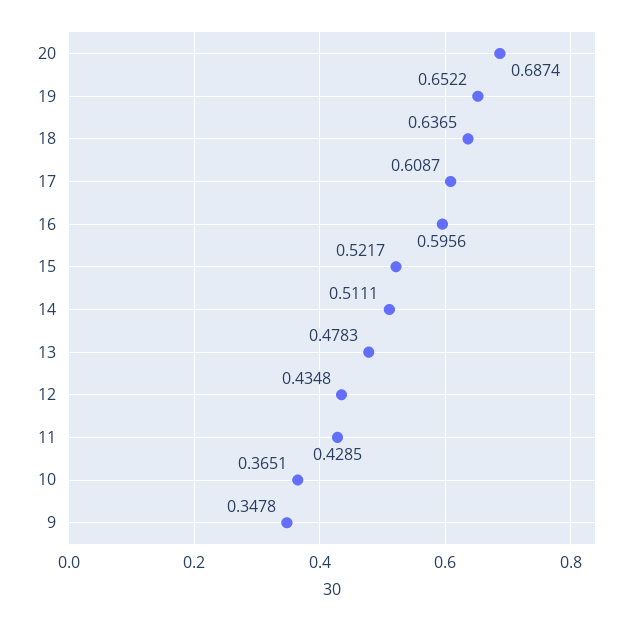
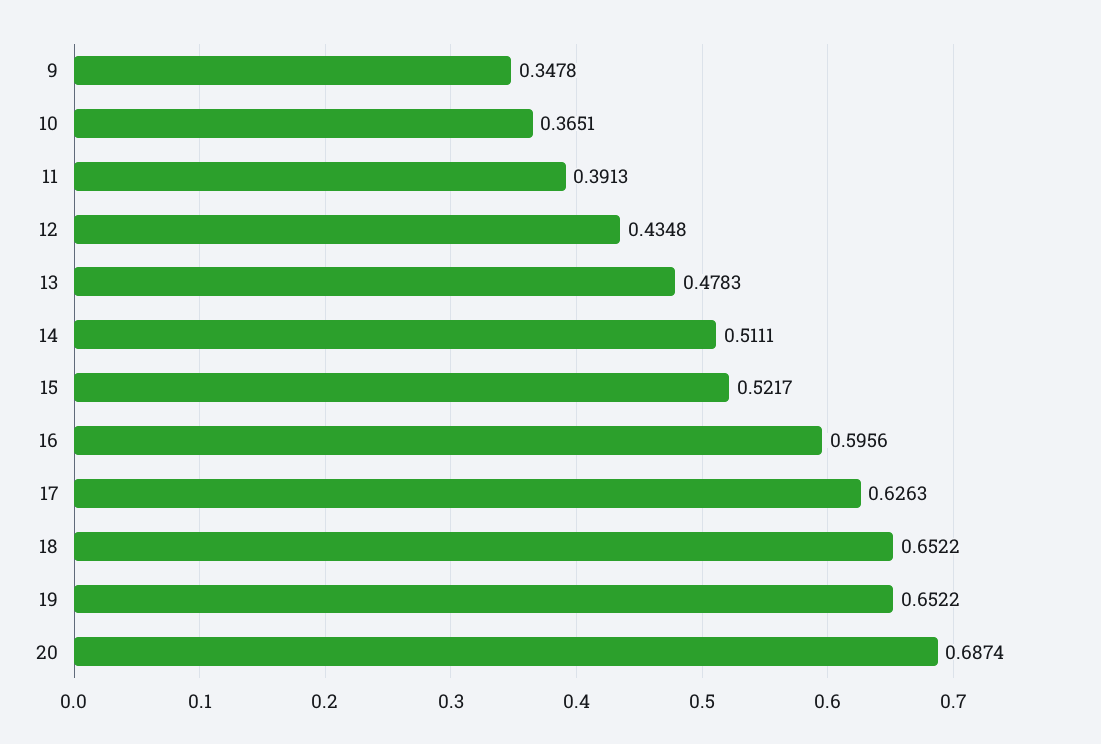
  {
    "20": 0.6874,
    "19": 0.6522,
-   "18": 0.6365,
+   "18": 0.6522,
-   "17": 0.6087,
+   "17": 0.6263,
    "16": 0.5956,
    "15": 0.5217,
    "14": 0.5111,
    "13": 0.4783,
    "12": 0.4348,
-   "11": 0.4285,
+   "11": 0.3913,
    "10": 0.3651,
    "9": 0.3478
  }

